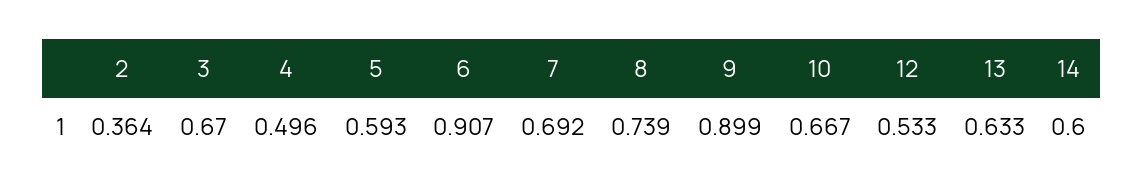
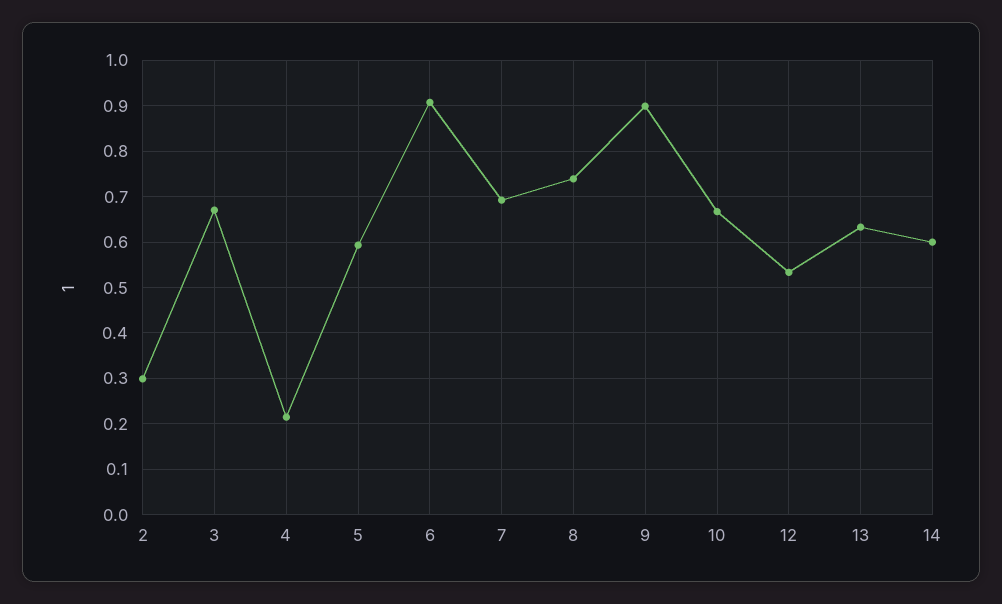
  {
-   "2": 0.364,
+   "2": 0.3,
    "3": 0.67,
-   "4": 0.496,
+   "4": 0.22,
    "5": 0.593,
    "6": 0.907,
    "7": 0.692,
    "8": 0.739,
    "9": 0.899,
    "10": 0.667,
    "12": 0.533,
    "13": 0.633,
    "14": 0.6
  }

